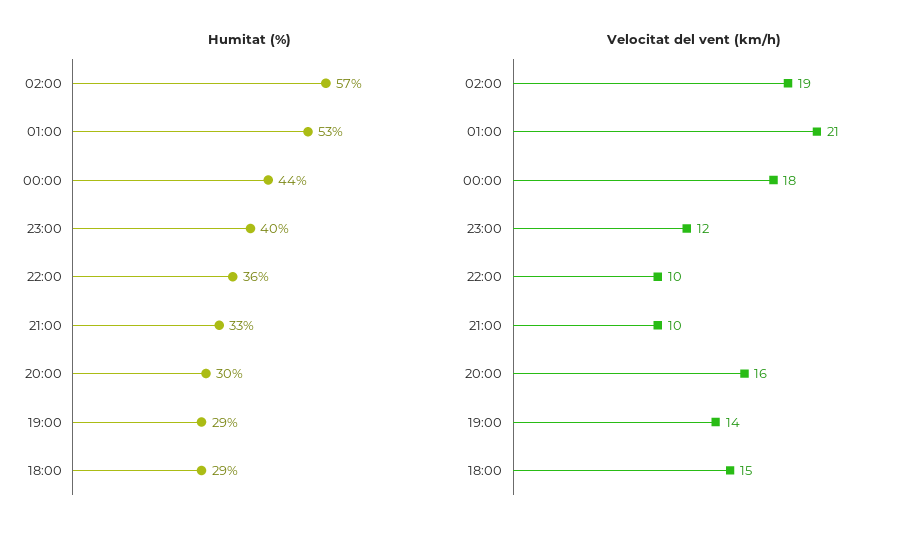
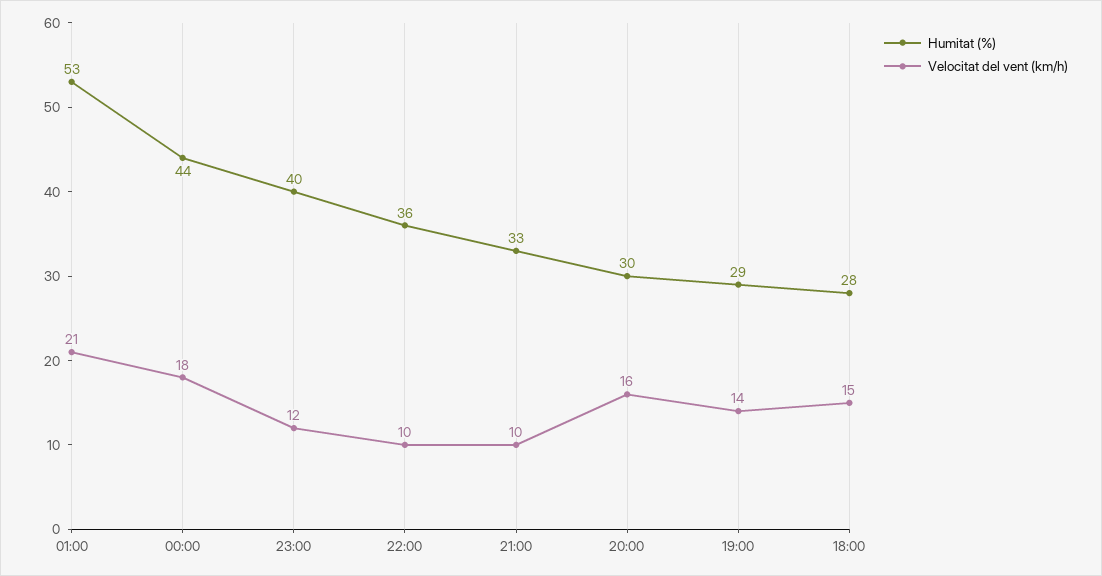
  {
    "Humitat (%)": {
-     "02:00": 57,
      "01:00": 53,
      "00:00": 44,
      "23:00": 40,
      "22:00": 36,
      "21:00": 33,
      "20:00": 30,
      "19:00": 29,
-     "18:00": 29
+     "18:00": 28
    },
    "Velocitat del vent (km/h)": {
-     "02:00": 19,
      "01:00": 21,
      "00:00": 18,
      "23:00": 12,
      "22:00": 10,
      "21:00": 10,
      "20:00": 16,
      "19:00": 14,
      "18:00": 15
    }
  }

